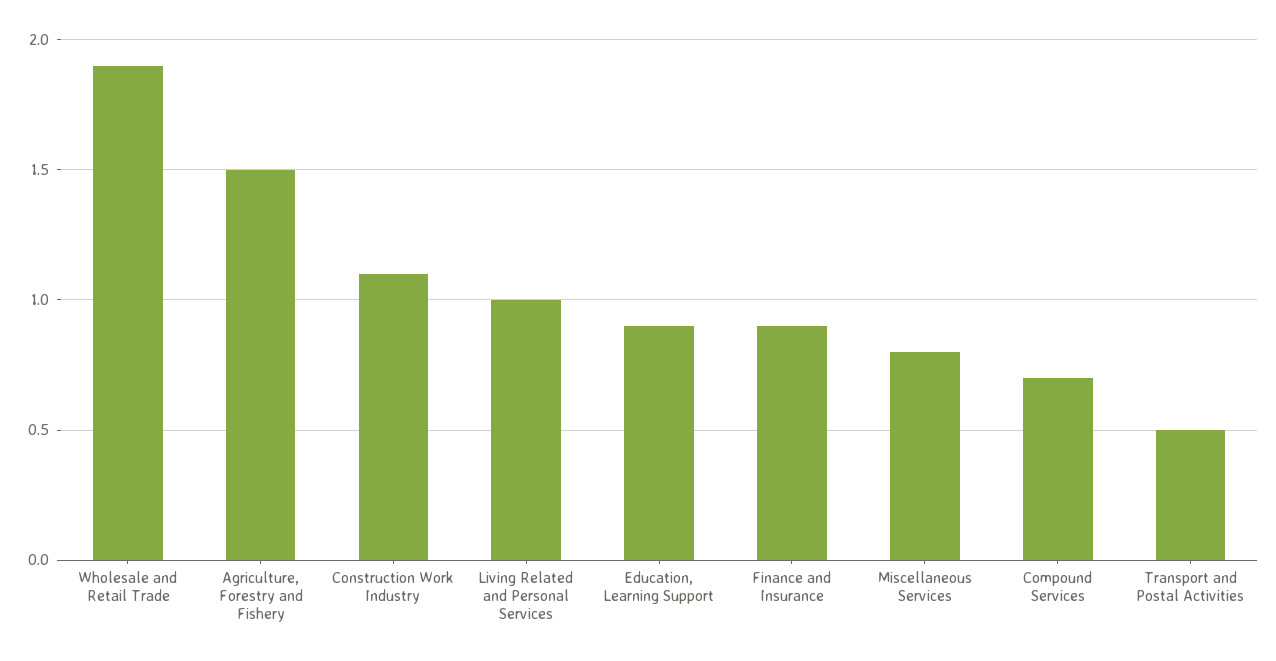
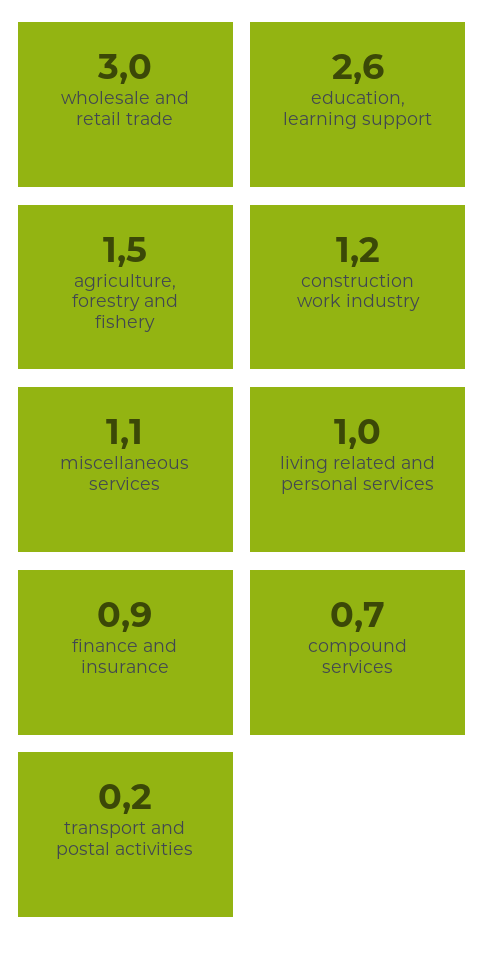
  {
-   "Wholesale and Retail Trade": 1.9,
+   "Wholesale and Retail Trade": 3,
    "Agriculture, Forestry and Fishery": 1.5,
-   "Construction Work Industry": 1.1,
+   "Construction Work Industry": 1.2,
    "Living Related and Personal Services": 1,
-   "Education, Learning Support": 0.9,
+   "Education, Learning Support": 2.6,
    "Finance and Insurance": 0.9,
-   "Miscellaneous Services": 0.8,
+   "Miscellaneous Services": 1.1,
    "Compound Services": 0.7,
-   "Transport and Postal Activities": 0.5
+   "Transport and Postal Activities": 0.2
  }

